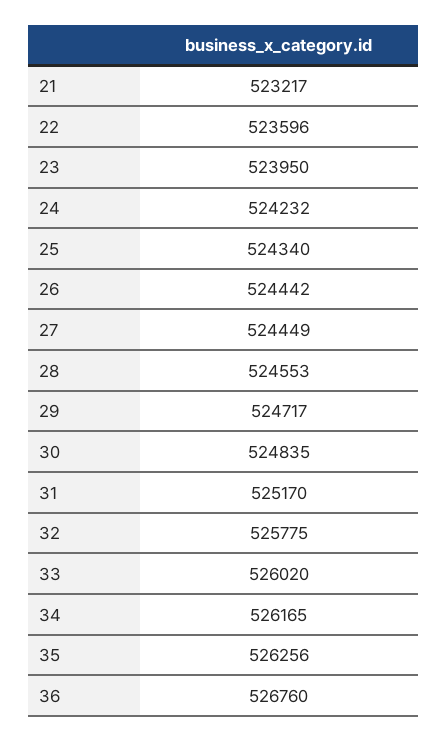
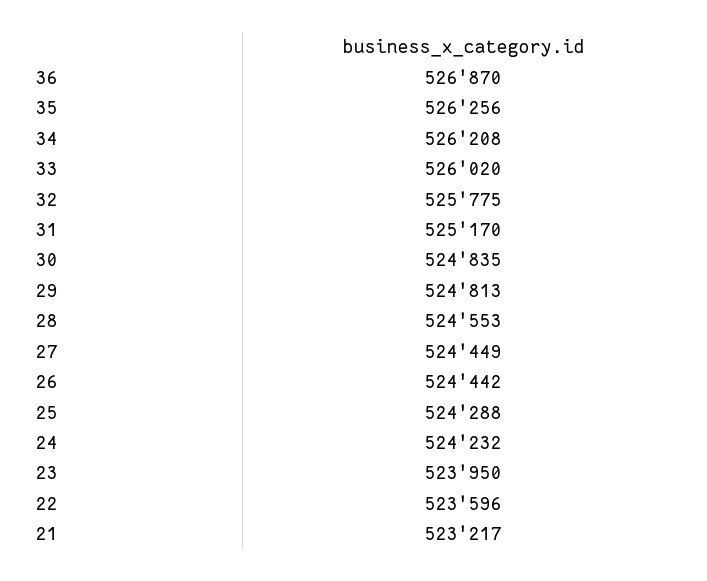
  {
    "21": 523217,
    "22": 523596,
    "23": 523950,
    "24": 524232,
-   "25": 524340,
+   "25": 524288,
    "26": 524442,
    "27": 524449,
    "28": 524553,
-   "29": 524717,
+   "29": 524813,
    "30": 524835,
    "31": 525170,
    "32": 525775,
    "33": 526020,
-   "34": 526165,
+   "34": 526208,
    "35": 526256,
-   "36": 526760
+   "36": 526870
  }

